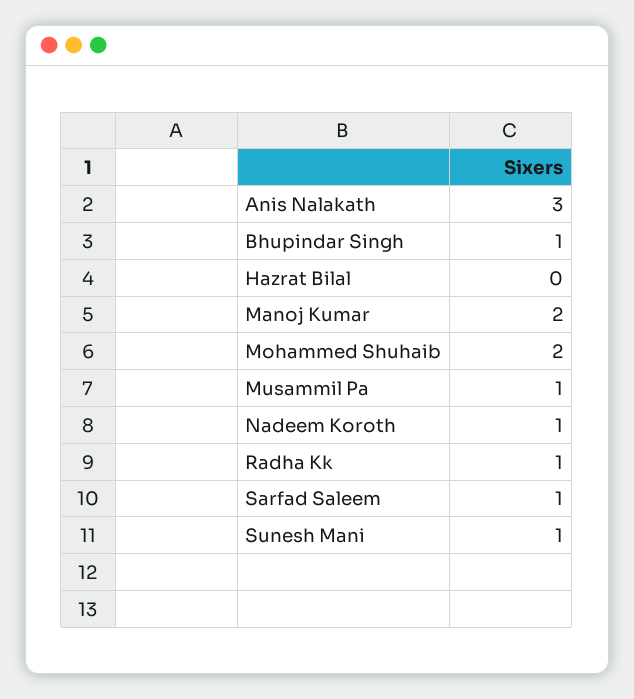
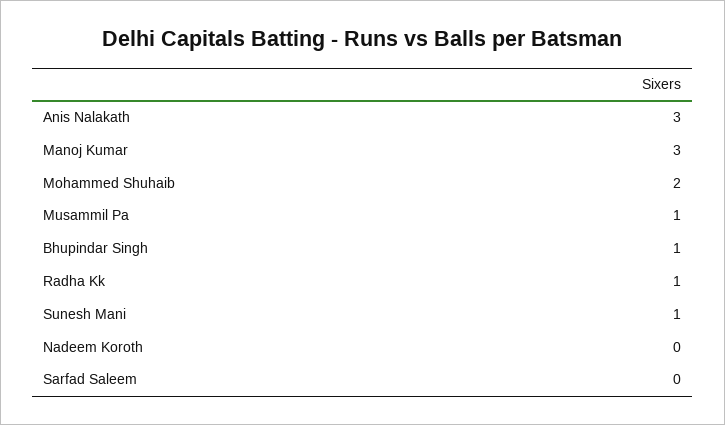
  {
    "Anis Nalakath": 3,
    "Bhupindar Singh": 1,
-   "Hazrat Bilal": 0,
-   "Manoj Kumar": 2,
+   "Manoj Kumar": 3,
    "Mohammed Shuhaib": 2,
    "Musammil Pa": 1,
-   "Nadeem Koroth": 1,
+   "Nadeem Koroth": 0,
    "Radha Kk": 1,
-   "Sarfad Saleem": 1,
+   "Sarfad Saleem": 0,
    "Sunesh Mani": 1
  }

